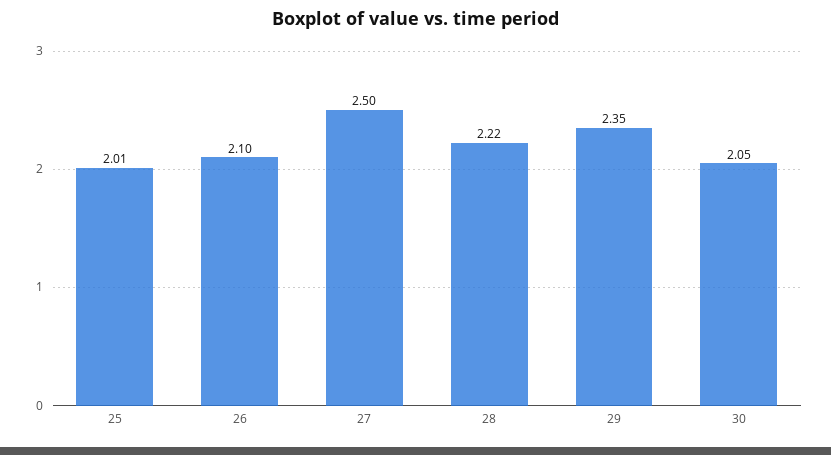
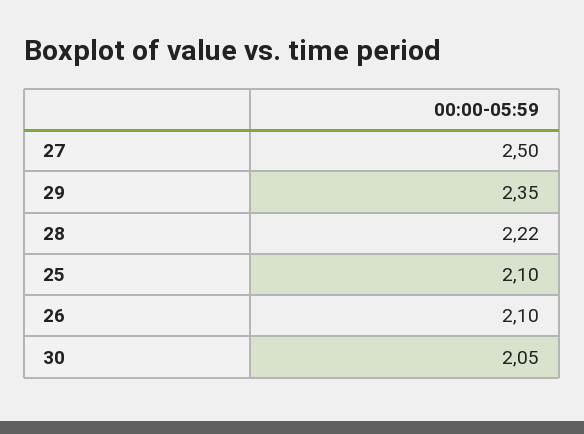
  {
-   "25": 2.01,
+   "25": 2.1,
    "26": 2.1,
    "27": 2.5,
    "28": 2.22,
    "29": 2.35,
    "30": 2.05
  }

